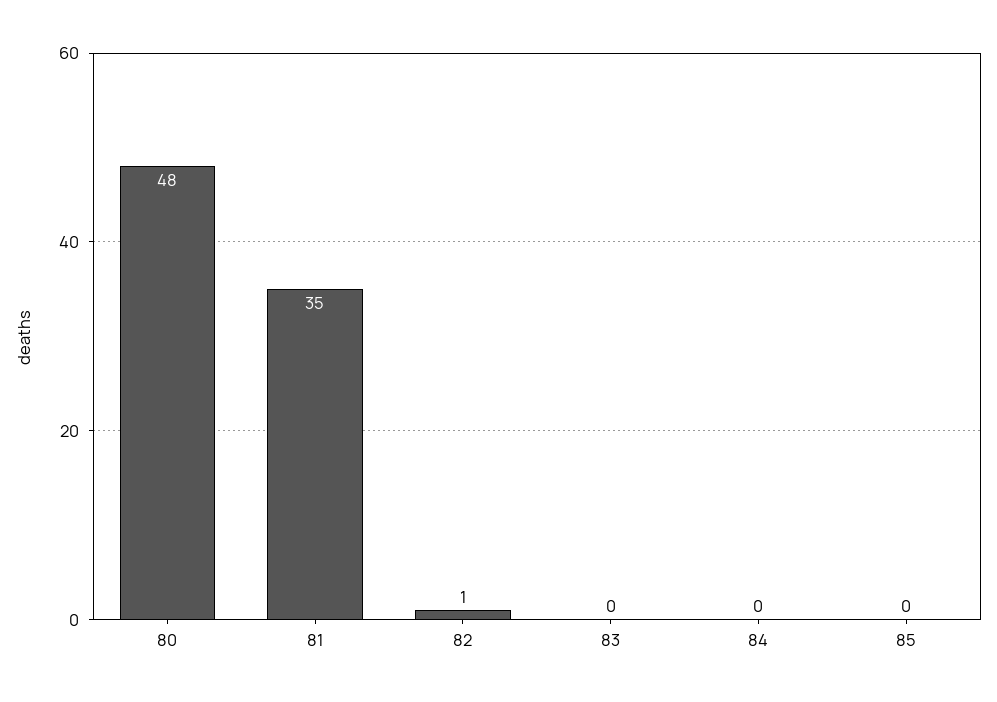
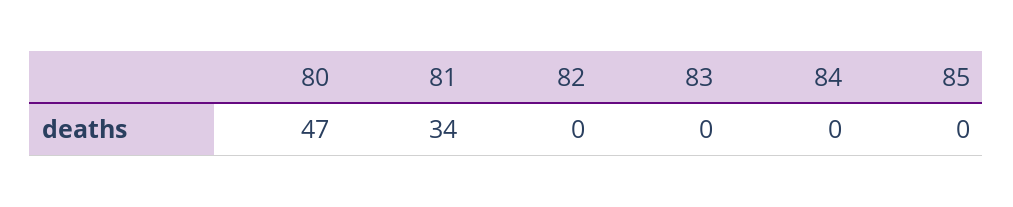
  {
-   "80": 48,
+   "80": 47,
-   "81": 35,
+   "81": 34,
-   "82": 1,
+   "82": 0,
    "83": 0,
    "84": 0,
    "85": 0
  }

